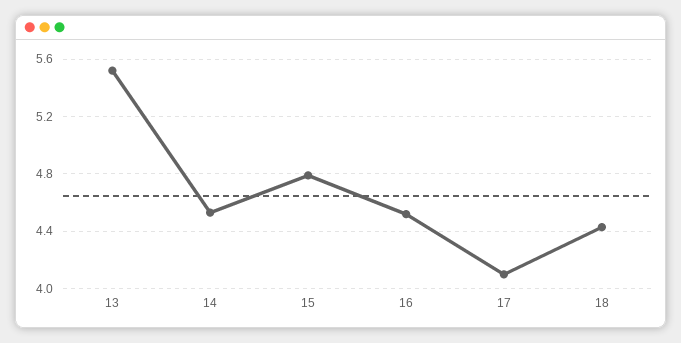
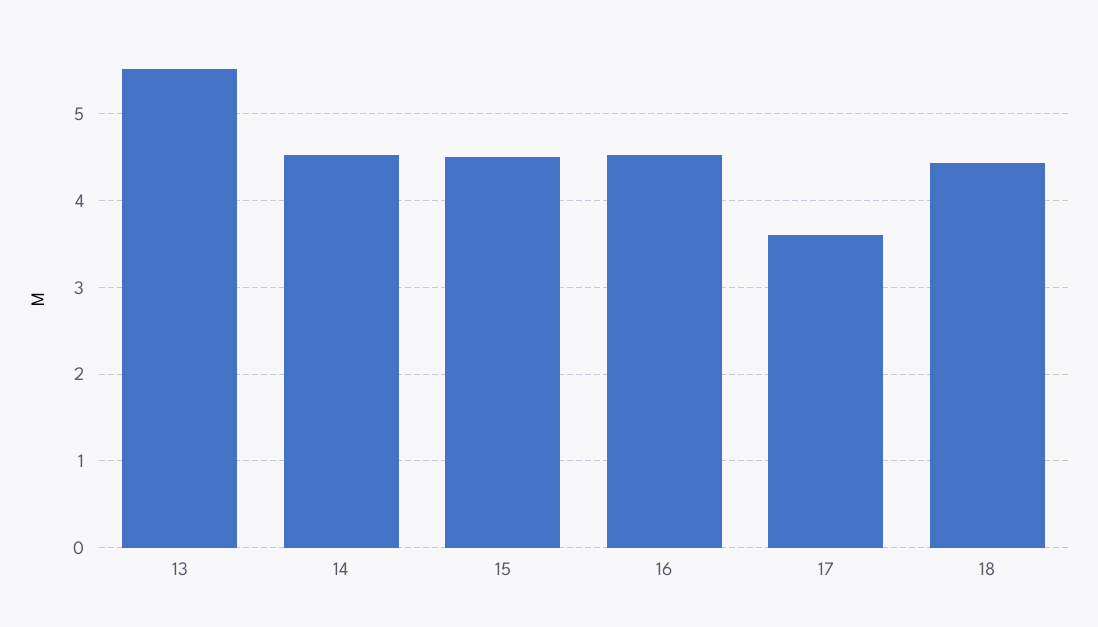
  {
    "13": 5.5,
    "14": 4.55,
-   "15": 4.8,
+   "15": 4.5,
    "16": 4.5,
-   "17": 4.1,
+   "17": 3.6,
    "18": 4.45
  }

